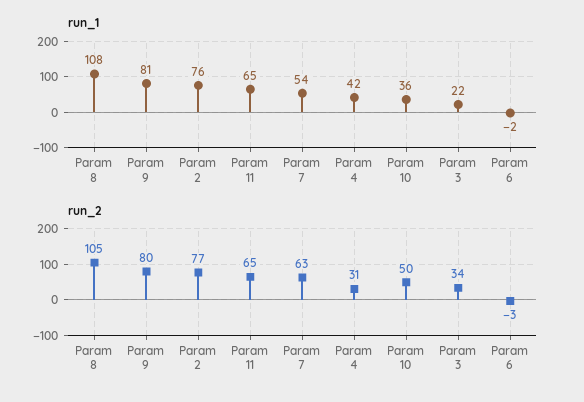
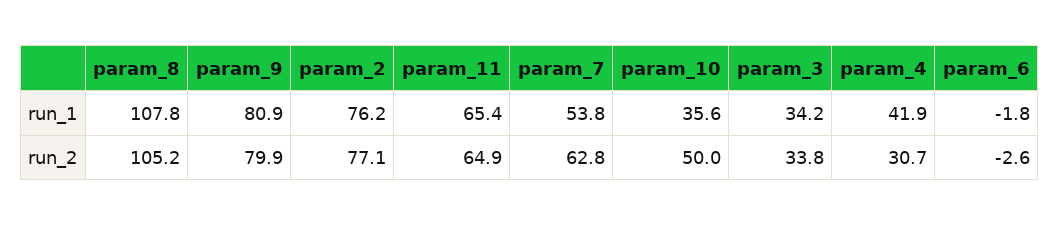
  {
    "run_1": {
      "Param 8": 107.8,
      "Param 9": 80.9,
      "Param 2": 76.2,
      "Param 11": 65.4,
      "Param 7": 53.8,
      "Param 4": 41.9,
      "Param 10": 35.6,
-     "Param 3": 22,
+     "Param 3": 34.2,
      "Param 6": -1.8
    },
    "run_2": {
      "Param 8": 105.2,
      "Param 9": 79.9,
      "Param 2": 77.1,
      "Param 11": 64.9,
      "Param 7": 62.8,
      "Param 4": 30.7,
      "Param 10": 50,
      "Param 3": 33.8,
      "Param 6": -2.6
    }
  }

